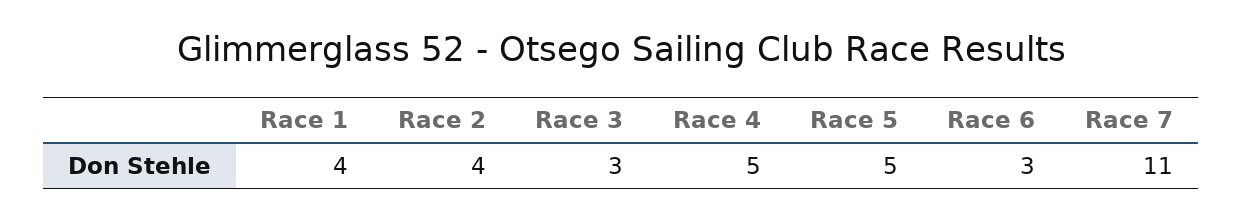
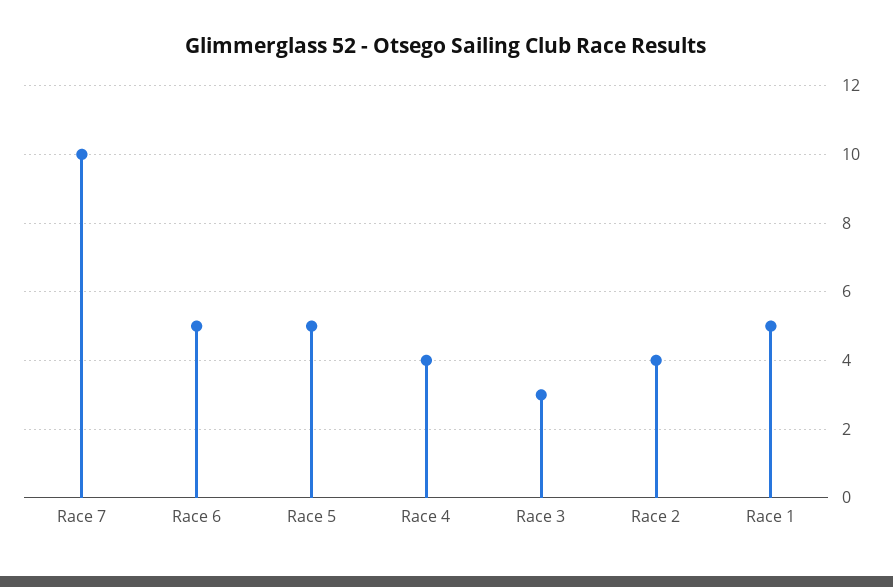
  {
-   "Race 1": 4,
+   "Race 1": 5,
    "Race 2": 4,
    "Race 3": 3,
-   "Race 4": 5,
+   "Race 4": 4,
    "Race 5": 5,
-   "Race 6": 3,
+   "Race 6": 5,
-   "Race 7": 11
+   "Race 7": 10
  }

